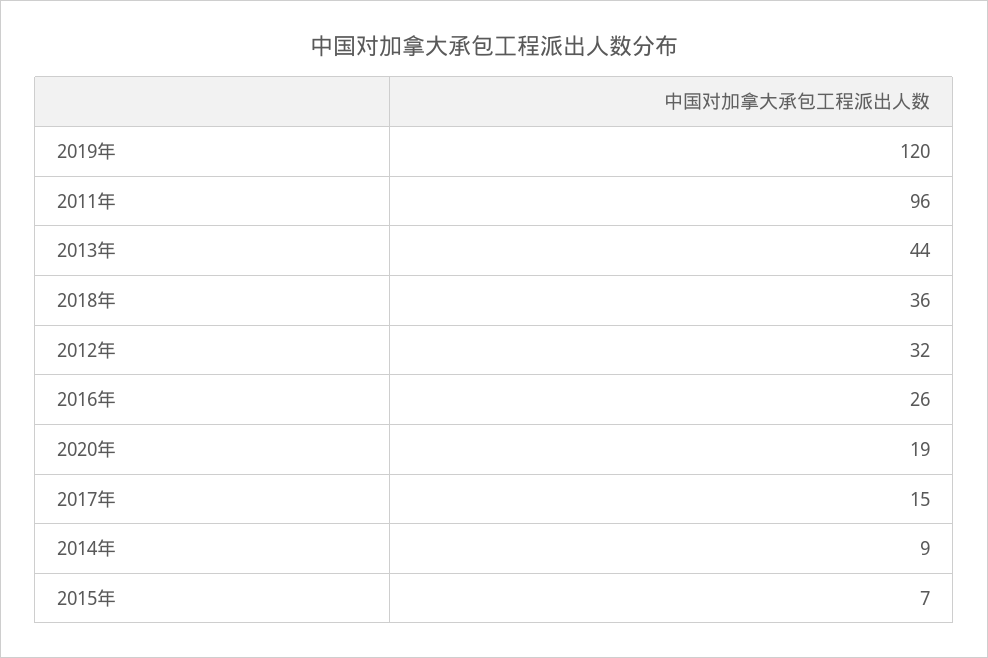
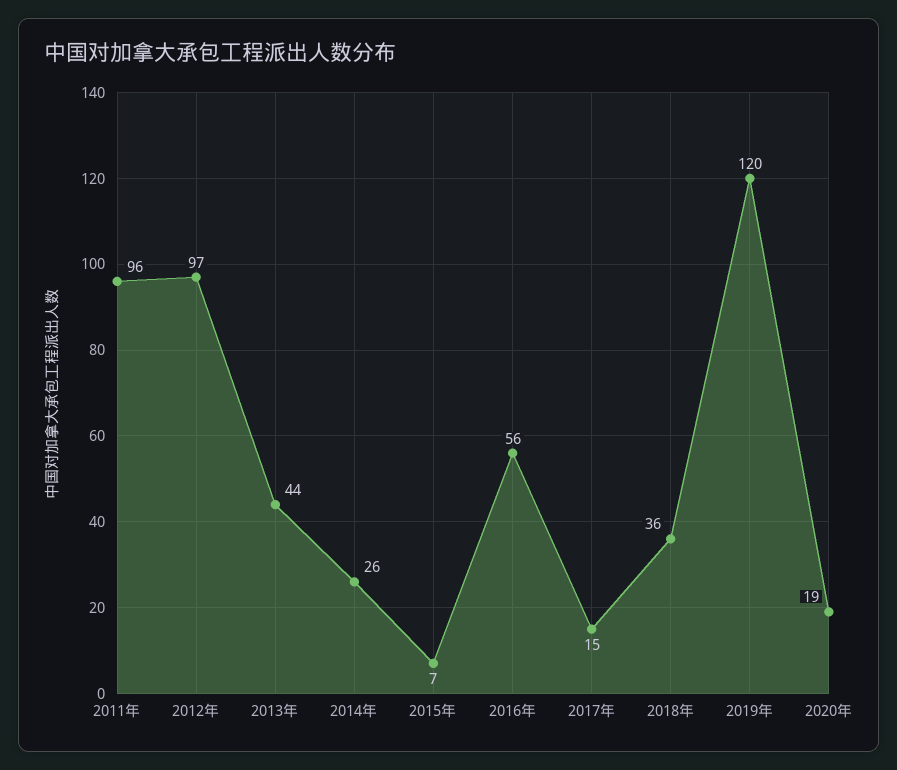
  {
    "2019年": 120,
    "2011年": 96,
    "2013年": 44,
    "2018年": 36,
-   "2012年": 32,
+   "2012年": 97,
-   "2016年": 26,
+   "2016年": 56,
    "2020年": 19,
    "2017年": 15,
-   "2014年": 9,
+   "2014年": 26,
    "2015年": 7
  }

